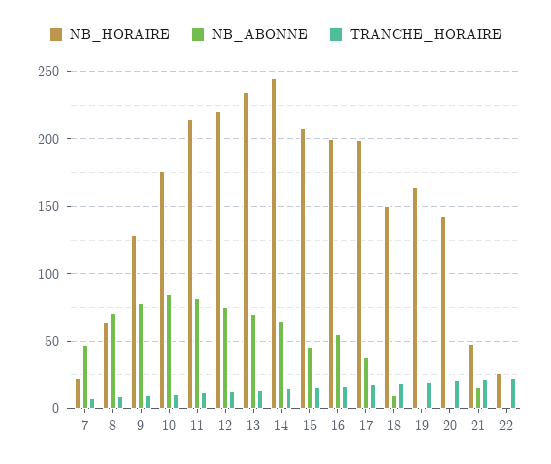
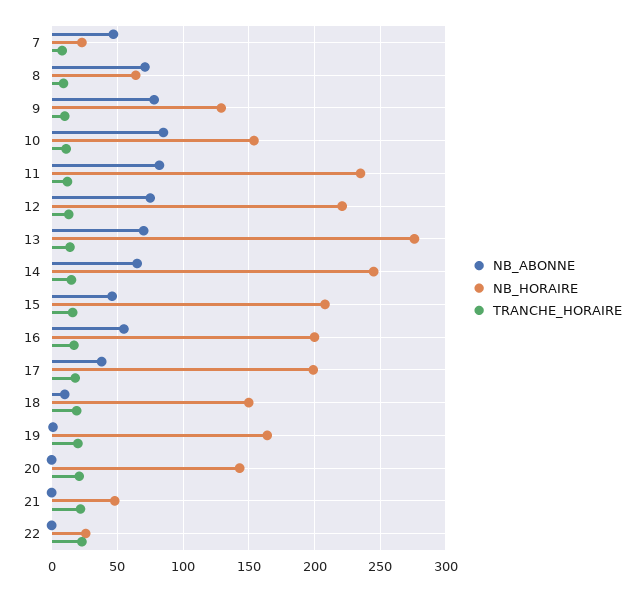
  {
    "NB_HORAIRE": {
      "7": 25,
      "8": 65,
      "9": 130,
-     "10": 175,
+     "10": 155,
-     "11": 215,
+     "11": 235,
      "12": 220,
-     "13": 235,
+     "13": 275,
      "14": 245,
      "15": 210,
      "16": 200,
      "17": 200,
      "18": 150,
      "19": 165,
      "20": 145,
      "21": 50,
      "22": 25
    },
    "NB_ABONNE": {
      "7": 45,
      "8": 70,
      "9": 80,
      "10": 85,
      "11": 80,
      "12": 75,
      "13": 70,
      "14": 65,
      "15": 45,
      "16": 55,
      "17": 40,
      "18": 10,
      "19": 0,
      "20": 0,
-     "21": 15,
+     "21": 0,
      "22": 0
    },
    "TRANCHE_HORAIRE": {
      "7": 10,
      "8": 10,
      "9": 10,
      "10": 10,
      "11": 10,
      "12": 15,
      "13": 15,
      "14": 15,
      "15": 15,
      "16": 15,
      "17": 20,
      "18": 20,
      "19": 20,
      "20": 20,
      "21": 20,
      "22": 25
    }
  }

